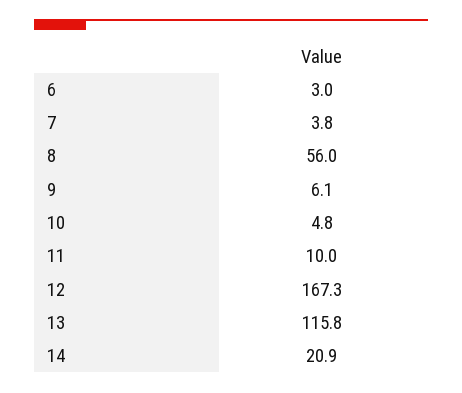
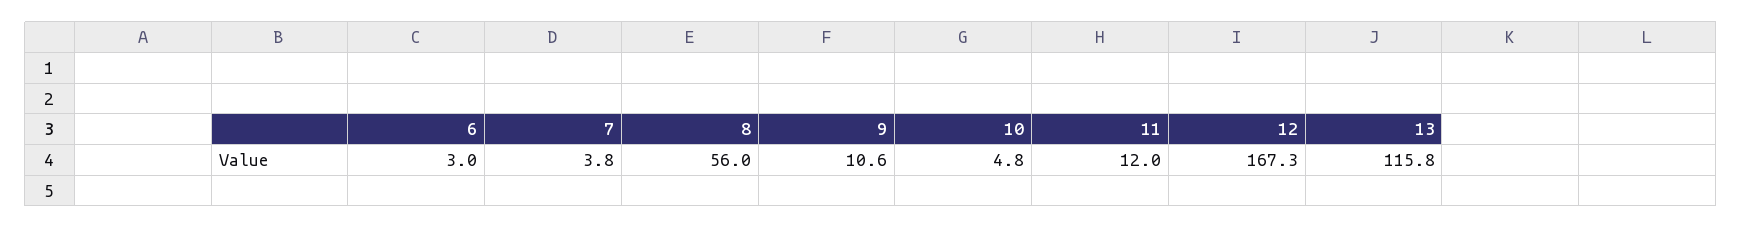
  {
    "6": 3,
    "7": 3.8,
    "8": 56,
-   "9": 6.1,
+   "9": 10.6,
    "10": 4.8,
-   "11": 10,
+   "11": 12,
    "12": 167.3,
-   "13": 115.8,
+   "13": 115.8
-   "14": 20.9
  }

